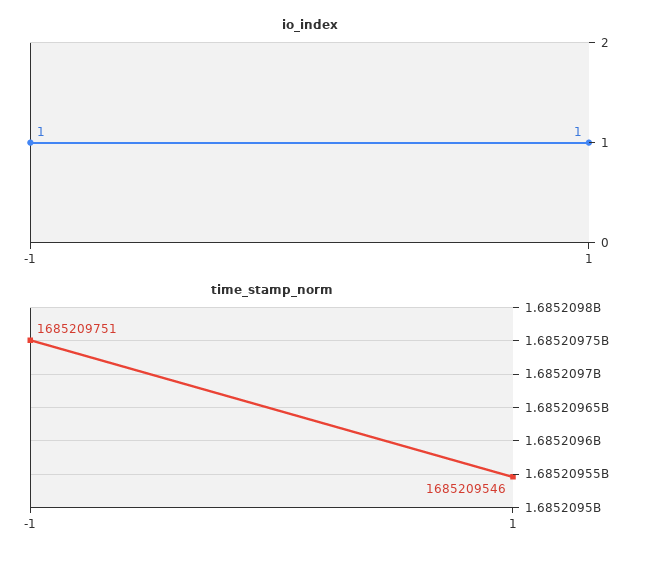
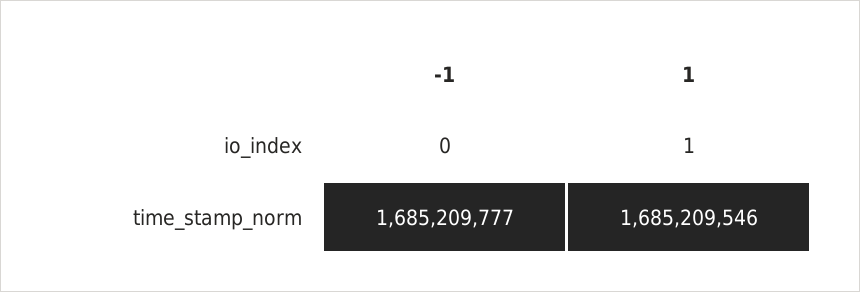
  {
    "io_index": {
-     "-1": 1,
+     "-1": 0,
      "1": 1
    },
    "time_stamp_norm": {
-     "-1": 1685209751,
+     "-1": 1685209777,
      "1": 1685209546
    }
  }

